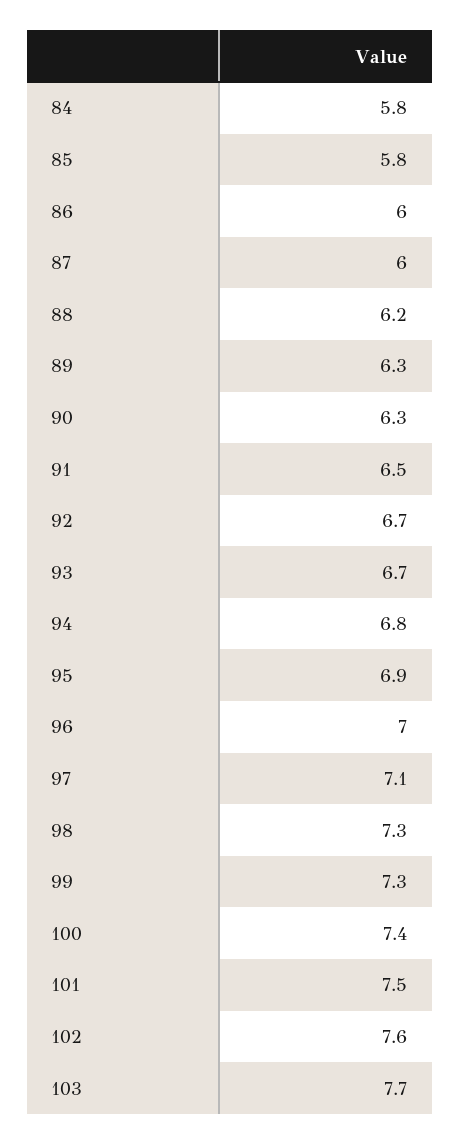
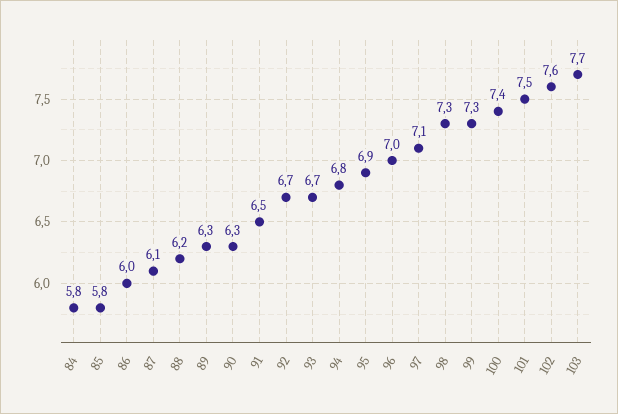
  {
    "84": 5.8,
    "85": 5.8,
    "86": 6,
-   "87": 6,
+   "87": 6.1,
    "88": 6.2,
    "89": 6.3,
    "90": 6.3,
    "91": 6.5,
    "92": 6.7,
    "93": 6.7,
    "94": 6.8,
    "95": 6.9,
    "96": 7,
    "97": 7.1,
    "98": 7.3,
    "99": 7.3,
    "100": 7.4,
    "101": 7.5,
    "102": 7.6,
    "103": 7.7
  }

